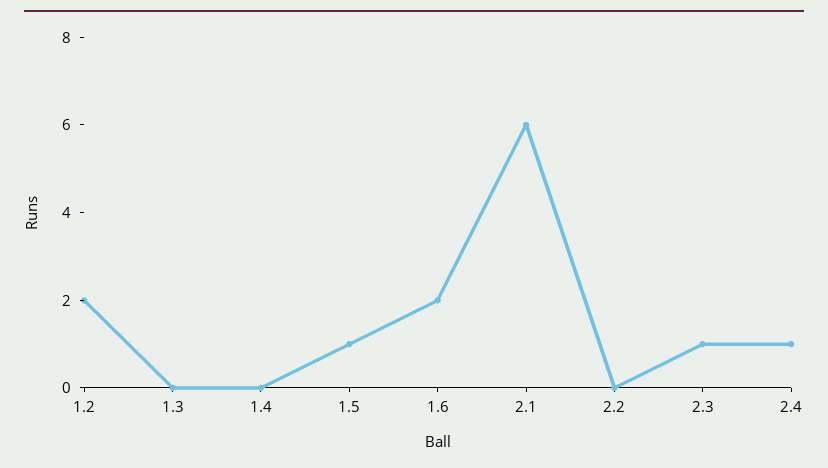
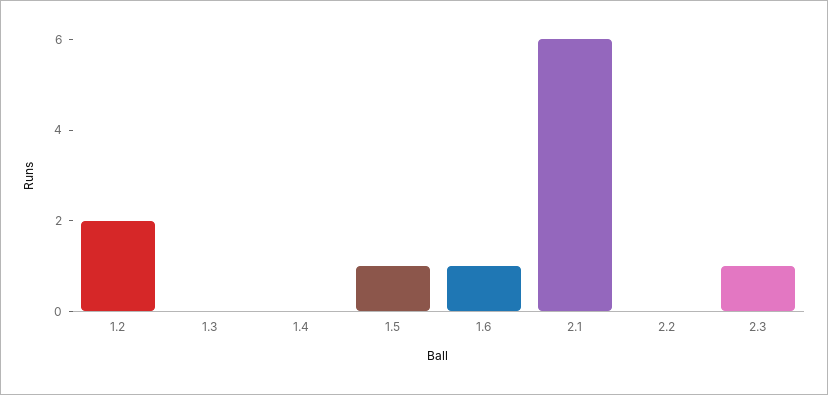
  {
    "1.2": 2,
    "1.3": 0,
    "1.4": 0,
    "1.5": 1,
-   "1.6": 2,
+   "1.6": 1,
    "2.1": 6,
    "2.2": 0,
-   "2.3": 1,
+   "2.3": 1
-   "2.4": 1
  }

